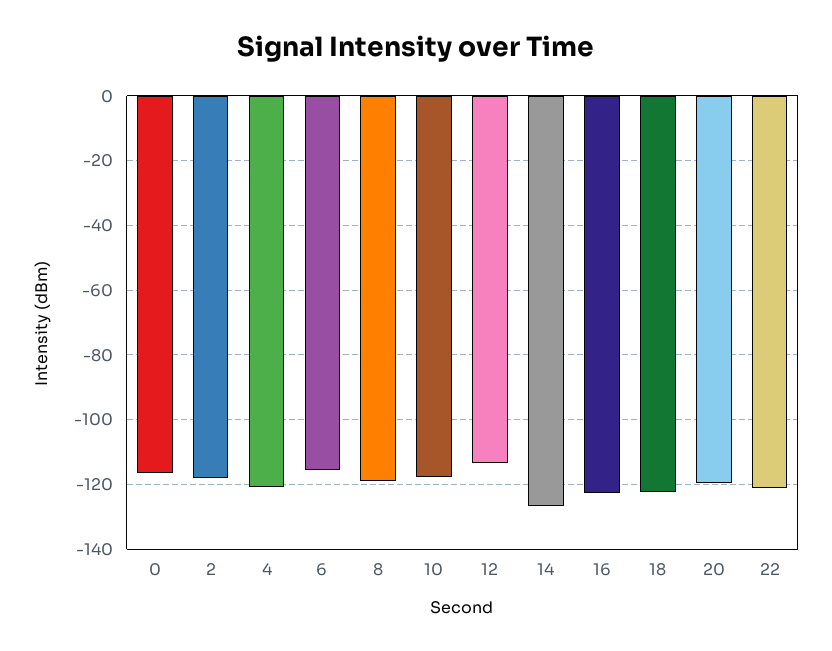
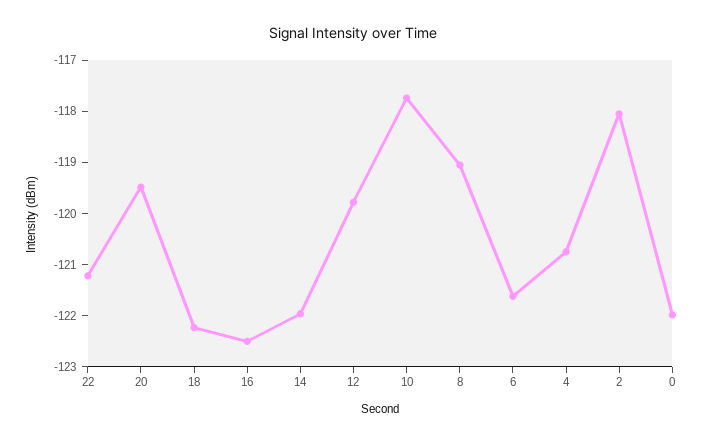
  {
-   "0": -116,
+   "0": -122,
    "2": -118,
    "4": -120.8,
-   "6": -116,
+   "6": -121.6,
    "8": -119,
    "10": -117.8,
-   "12": -114,
+   "12": -119.8,
-   "14": -126,
+   "14": -122,
    "16": -122.6,
    "18": -122.2,
    "20": -119.4,
    "22": -121.2
  }

